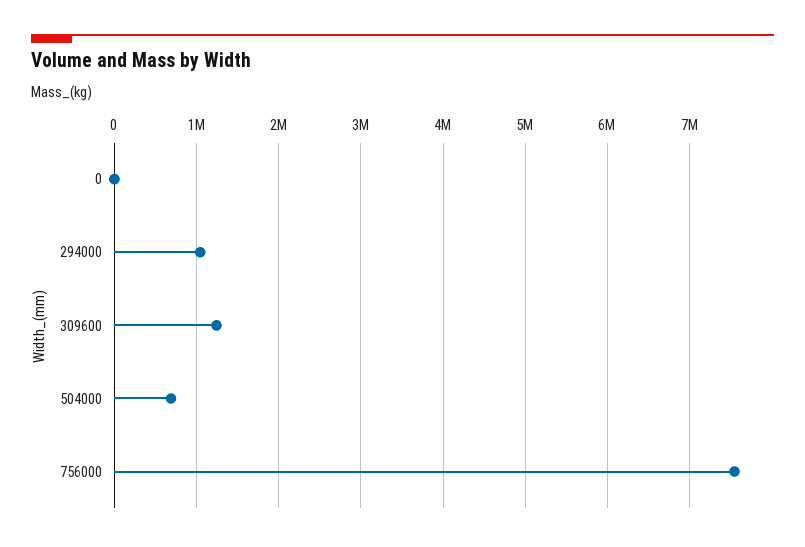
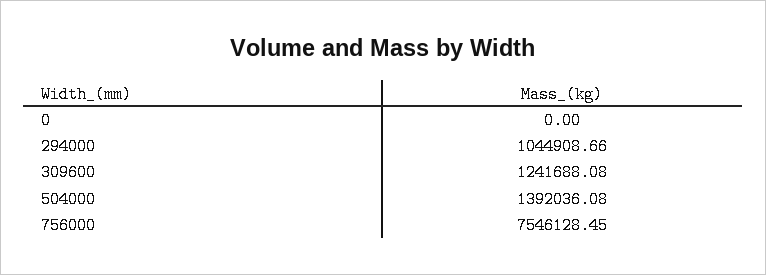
  {
    "0": 0,
    "294000": 1044908.66,
    "309600": 1241688.08,
-   "504000": 700000,
+   "504000": 1392036.08,
    "756000": 7546128.45
  }

